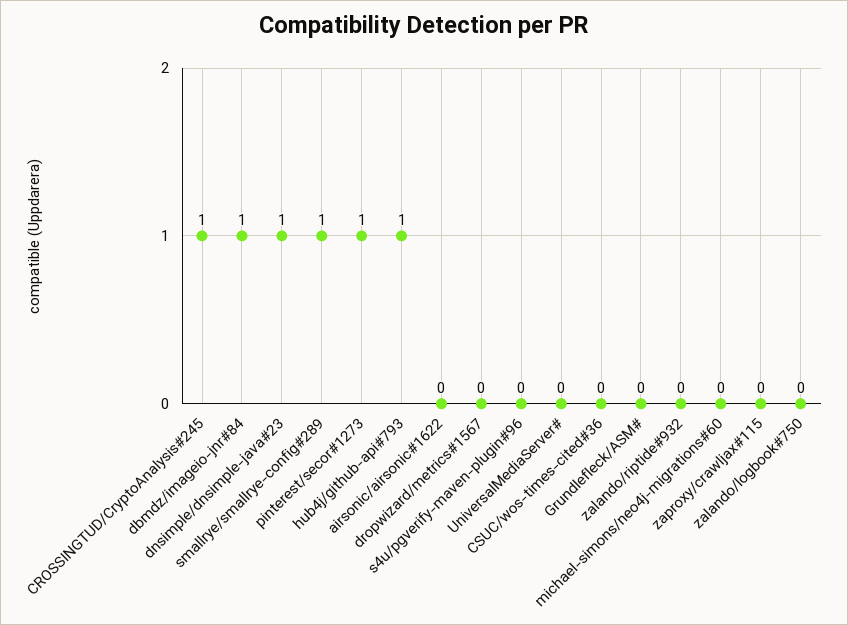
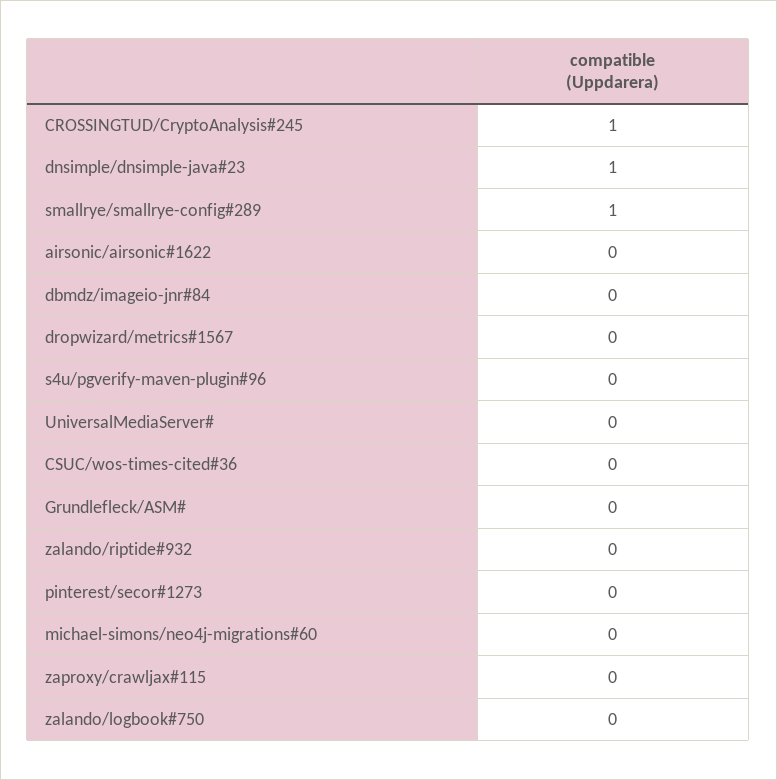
  {
    "CROSSINGTUD/CryptoAnalysis#245": 1,
-   "dbmdz/imageio-jnr#84": 1,
+   "dbmdz/imageio-jnr#84": 0,
    "dnsimple/dnsimple-java#23": 1,
    "smallrye/smallrye-config#289": 1,
-   "pinterest/secor#1273": 1,
+   "pinterest/secor#1273": 0,
-   "hub4j/github-api#793": 1,
    "airsonic/airsonic#1622": 0,
    "dropwizard/metrics#1567": 0,
    "s4u/pgverify-maven-plugin#96": 0,
    "UniversalMediaServer#": 0,
    "CSUC/wos-times-cited#36": 0,
    "Grundlefleck/ASM#": 0,
    "zalando/riptide#932": 0,
    "michael-simons/neo4j-migrations#60": 0,
    "zaproxy/crawljax#115": 0,
    "zalando/logbook#750": 0
  }

